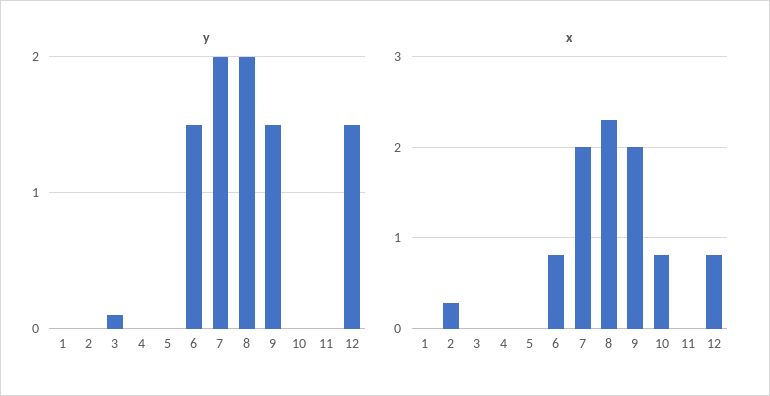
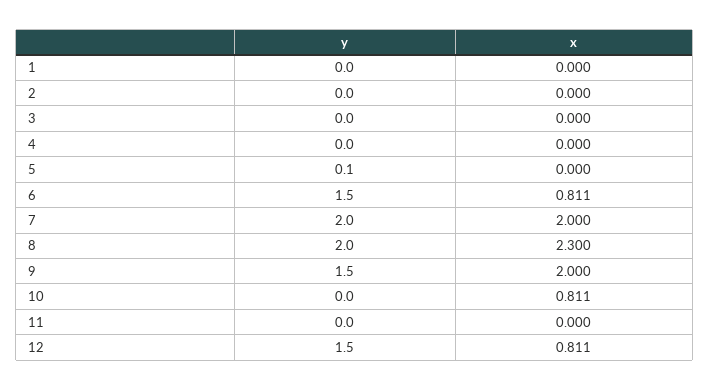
  {
    "y": {
      "1": 0,
      "2": 0,
-     "3": 0.1,
+     "3": 0,
      "4": 0,
-     "5": 0,
+     "5": 0.1,
      "6": 1.5,
      "7": 2,
      "8": 2,
      "9": 1.5,
      "10": 0,
      "11": 0,
      "12": 1.5
    },
    "x": {
      "1": 0,
-     "2": 0.3,
+     "2": 0,
      "3": 0,
      "4": 0,
      "5": 0,
      "6": 0.811,
      "7": 2,
      "8": 2.3,
      "9": 2,
      "10": 0.811,
      "11": 0,
      "12": 0.811
    }
  }

